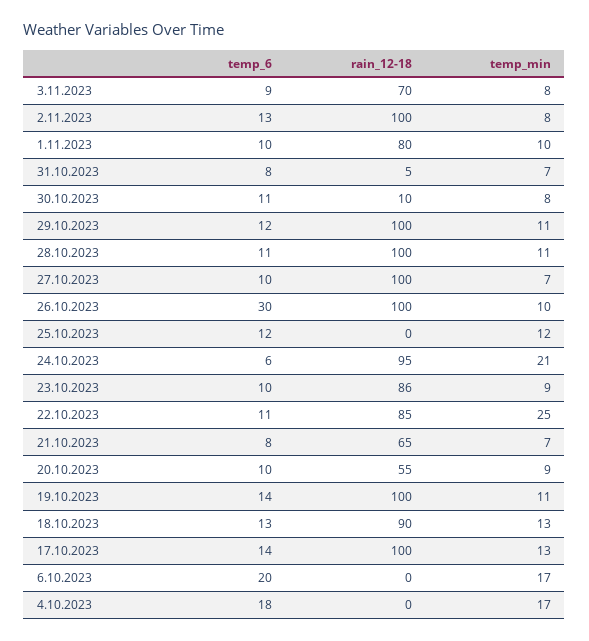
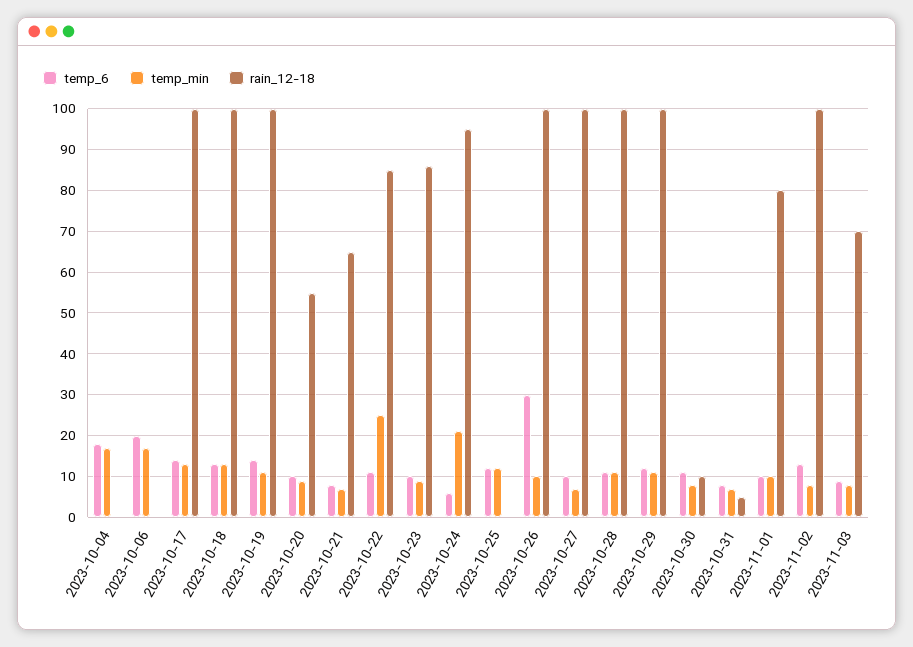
  {
    "temp_6": {
      "3.11.2023": 9,
      "2.11.2023": 13,
      "1.11.2023": 10,
      "31.10.2023": 8,
      "30.10.2023": 11,
      "29.10.2023": 12,
      "28.10.2023": 11,
      "27.10.2023": 10,
      "26.10.2023": 30,
      "25.10.2023": 12,
      "24.10.2023": 6,
      "23.10.2023": 10,
      "22.10.2023": 11,
      "21.10.2023": 8,
      "20.10.2023": 10,
      "19.10.2023": 14,
      "18.10.2023": 13,
      "17.10.2023": 14,
      "6.10.2023": 20,
      "4.10.2023": 18
    },
    "rain_12-18": {
      "3.11.2023": 70,
      "2.11.2023": 100,
      "1.11.2023": 80,
      "31.10.2023": 5,
      "30.10.2023": 10,
      "29.10.2023": 100,
      "28.10.2023": 100,
      "27.10.2023": 100,
      "26.10.2023": 100,
      "25.10.2023": 0,
      "24.10.2023": 95,
      "23.10.2023": 86,
      "22.10.2023": 85,
      "21.10.2023": 65,
      "20.10.2023": 55,
      "19.10.2023": 100,
-     "18.10.2023": 90,
+     "18.10.2023": 100,
      "17.10.2023": 100,
      "6.10.2023": 0,
      "4.10.2023": 0
    },
    "temp_min": {
      "3.11.2023": 8,
      "2.11.2023": 8,
      "1.11.2023": 10,
      "31.10.2023": 7,
      "30.10.2023": 8,
      "29.10.2023": 11,
      "28.10.2023": 11,
      "27.10.2023": 7,
      "26.10.2023": 10,
      "25.10.2023": 12,
      "24.10.2023": 21,
      "23.10.2023": 9,
      "22.10.2023": 25,
      "21.10.2023": 7,
      "20.10.2023": 9,
      "19.10.2023": 11,
      "18.10.2023": 13,
      "17.10.2023": 13,
      "6.10.2023": 17,
      "4.10.2023": 17
    }
  }

